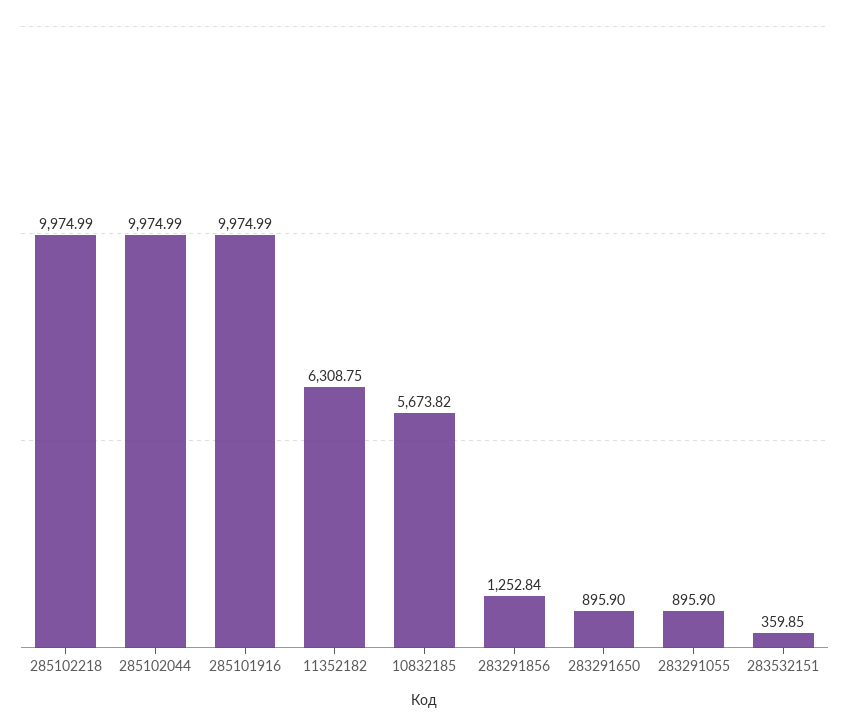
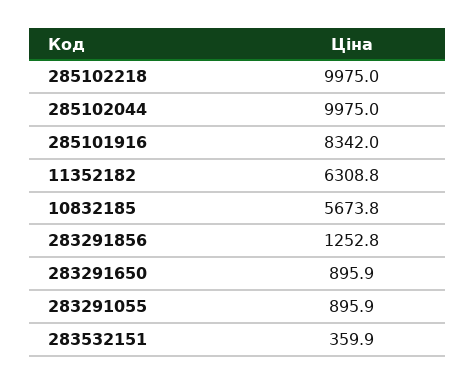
  {
    "285102218": 9974.99,
    "285102044": 9974.99,
-   "285101916": 9974.99,
+   "285101916": 8342,
    "11352182": 6308.75,
    "10832185": 5673.82,
    "283291856": 1252.84,
    "283291650": 895.9,
    "283291055": 895.9,
    "283532151": 359.85
  }

